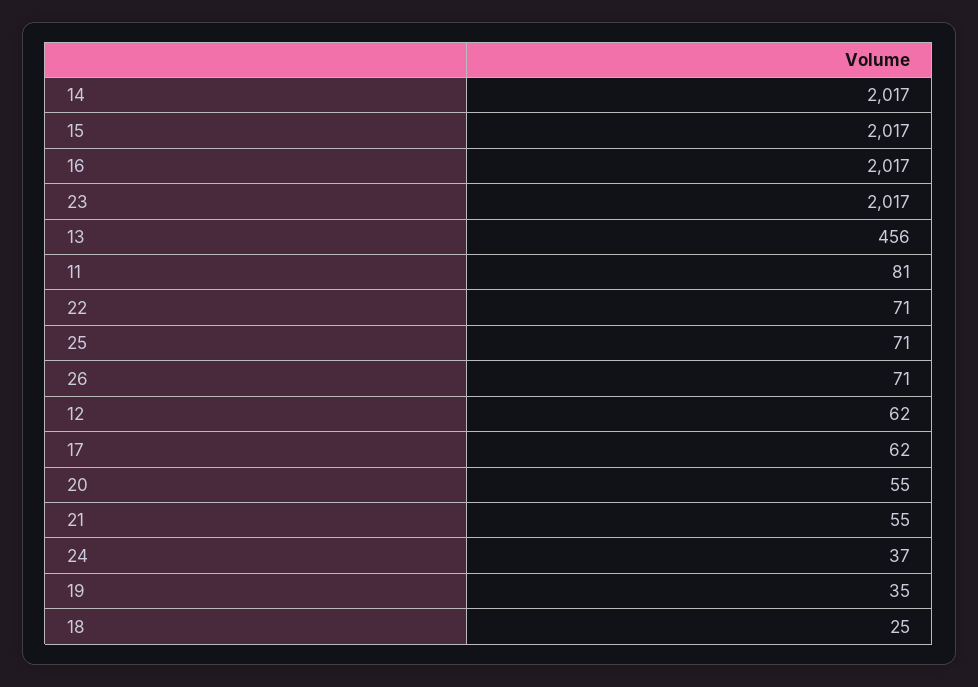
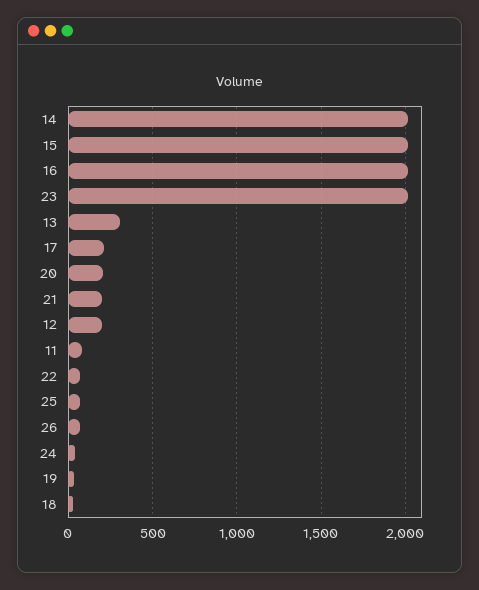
  {
    "14": 2017,
    "15": 2017,
    "16": 2017,
    "23": 2017,
-   "13": 456,
+   "13": 300,
    "11": 81,
    "22": 71,
    "25": 71,
    "26": 71,
-   "12": 62,
+   "12": 200,
-   "17": 62,
+   "17": 200,
-   "20": 55,
+   "20": 200,
-   "21": 55,
+   "21": 200,
    "24": 37,
    "19": 35,
    "18": 25
  }

